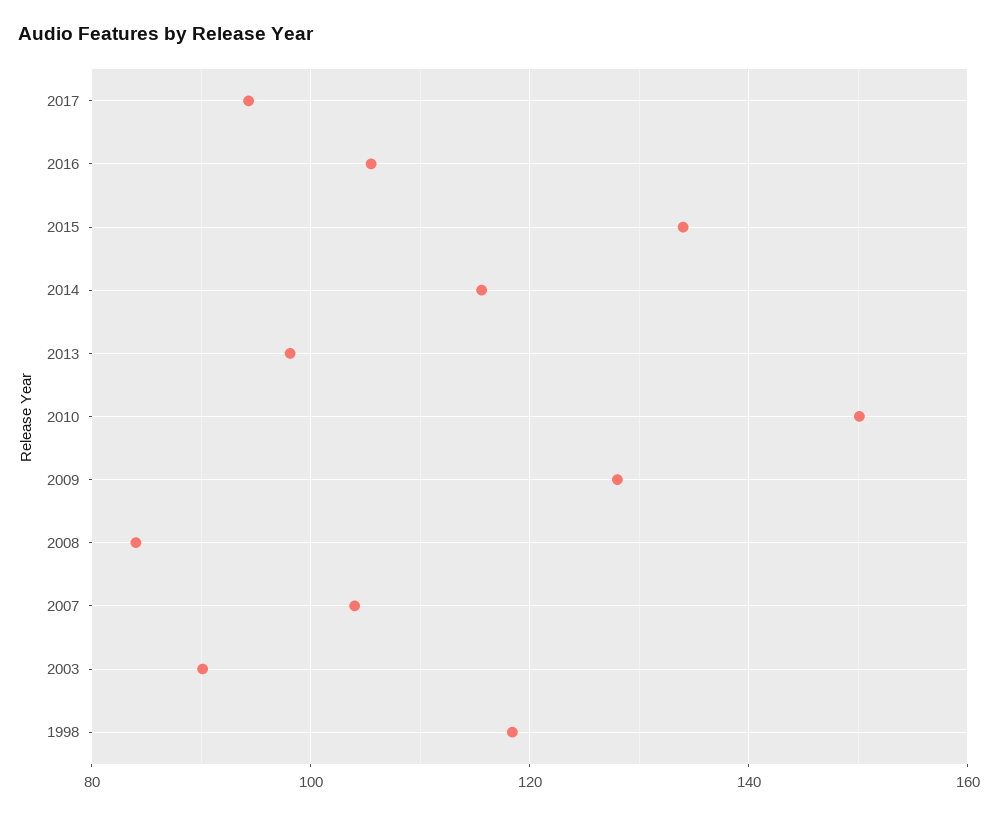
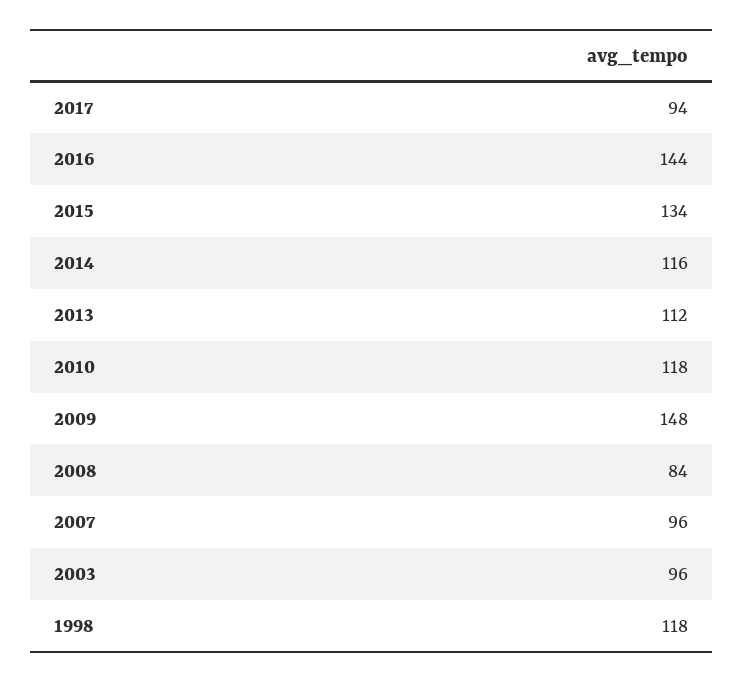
  {
    "2017": 94,
-   "2016": 106,
+   "2016": 144,
    "2015": 134,
    "2014": 116,
-   "2013": 98,
+   "2013": 112,
-   "2010": 150,
+   "2010": 118,
-   "2009": 128,
+   "2009": 148,
    "2008": 84,
-   "2007": 104,
+   "2007": 96,
-   "2003": 90,
+   "2003": 96,
    "1998": 118
  }

